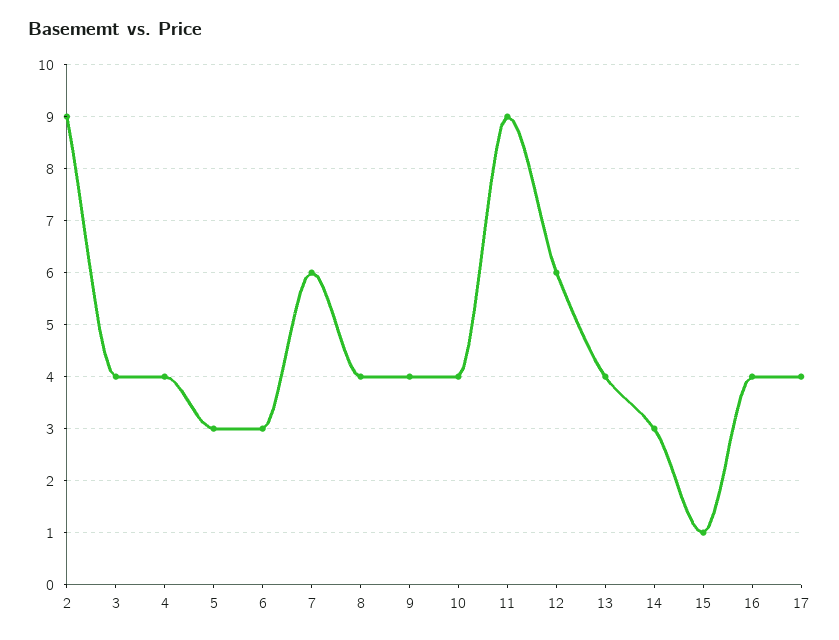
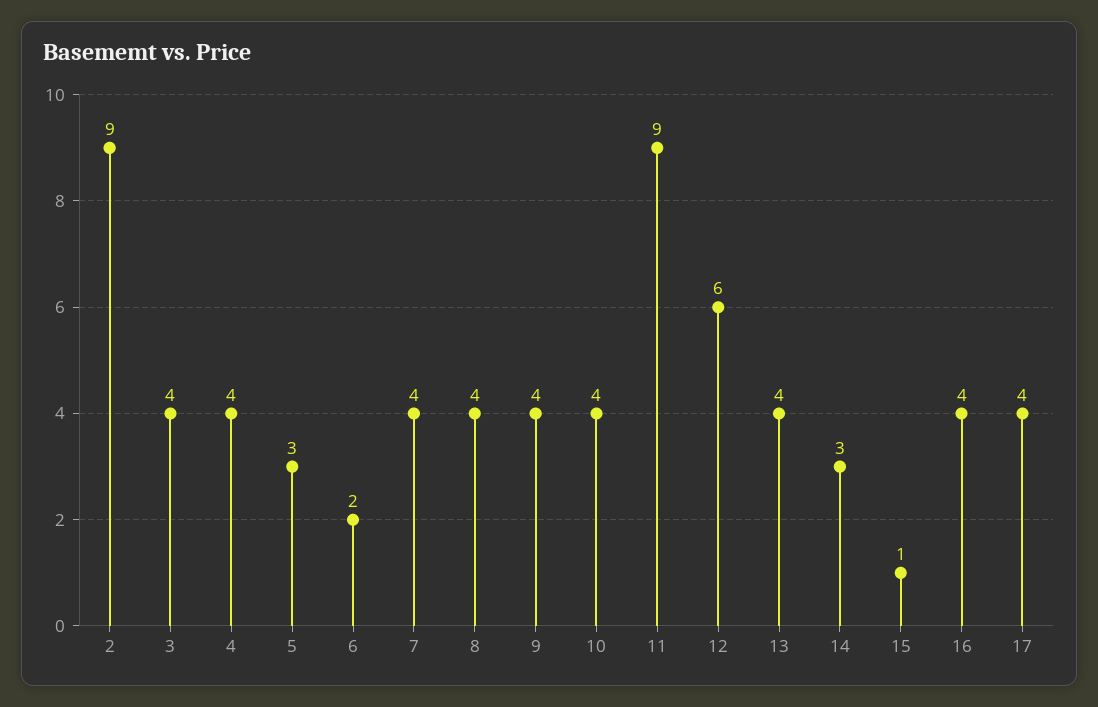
  {
    "2": 9,
    "3": 4,
    "4": 4,
    "5": 3,
-   "6": 3,
+   "6": 2,
-   "7": 6,
+   "7": 4,
    "8": 4,
    "9": 4,
    "10": 4,
    "11": 9,
    "12": 6,
    "13": 4,
    "14": 3,
    "15": 1,
    "16": 4,
    "17": 4
  }

